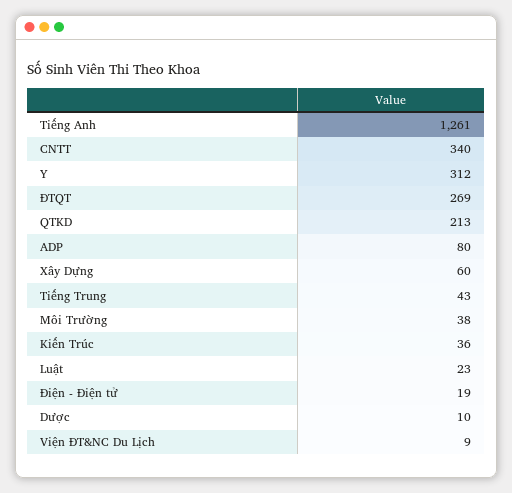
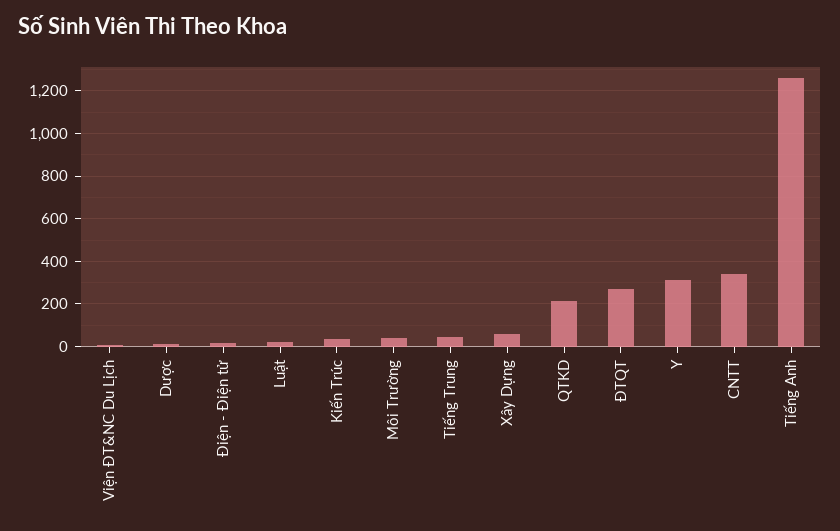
  {
    "Tiếng Anh": 1261,
    "CNTT": 340,
    "Y": 312,
    "ĐTQT": 269,
    "QTKD": 213,
-   "ADP": 80,
    "Xây Dựng": 60,
    "Tiếng Trung": 43,
    "Môi Trường": 38,
    "Kiến Trúc": 36,
    "Luật": 23,
    "Điện - Điện tử": 19,
    "Dược": 10,
    "Viện ĐT&NC Du Lịch": 9
  }

